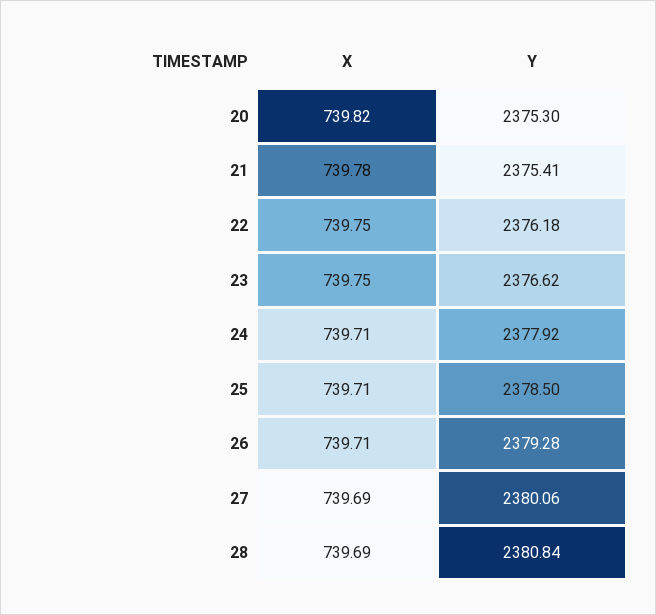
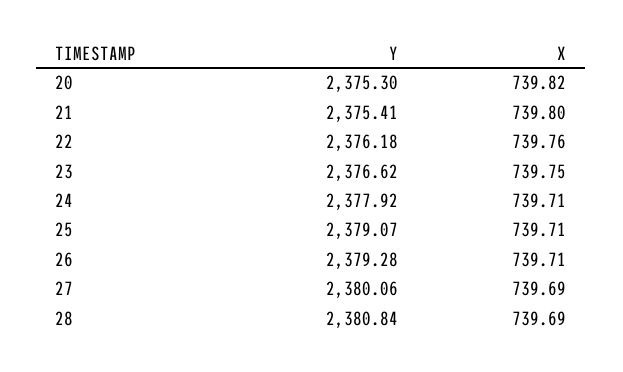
  {
    "X": {
      "20": 739.82,
-     "21": 739.78,
+     "21": 739.8,
-     "22": 739.75,
+     "22": 739.76,
      "23": 739.75,
      "24": 739.71,
      "25": 739.71,
      "26": 739.71,
      "27": 739.69,
      "28": 739.69
    },
    "Y": {
      "20": 2375.3,
      "21": 2375.41,
      "22": 2376.18,
      "23": 2376.62,
      "24": 2377.92,
-     "25": 2378.5,
+     "25": 2379.07,
      "26": 2379.28,
      "27": 2380.06,
      "28": 2380.84
    }
  }

